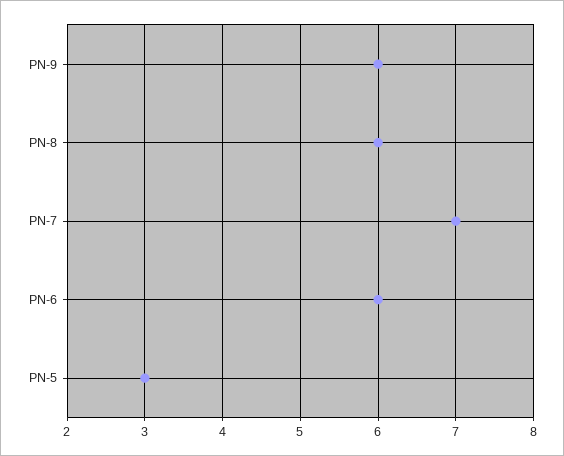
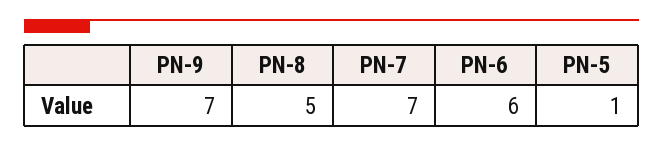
  {
-   "PN-9": 6,
+   "PN-9": 7,
-   "PN-8": 6,
+   "PN-8": 5,
    "PN-7": 7,
    "PN-6": 6,
-   "PN-5": 3
+   "PN-5": 1
  }

